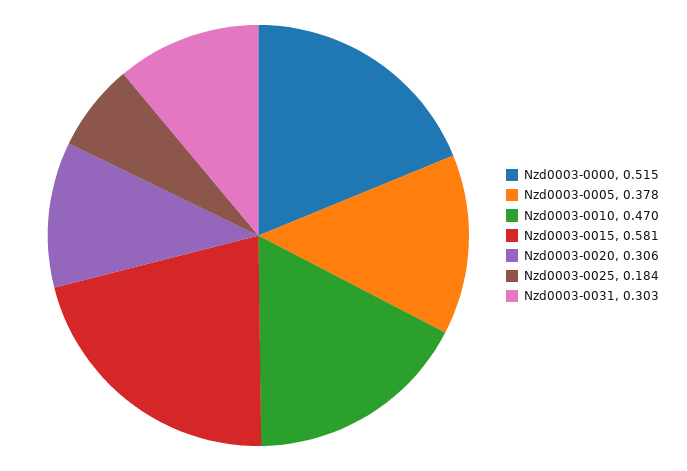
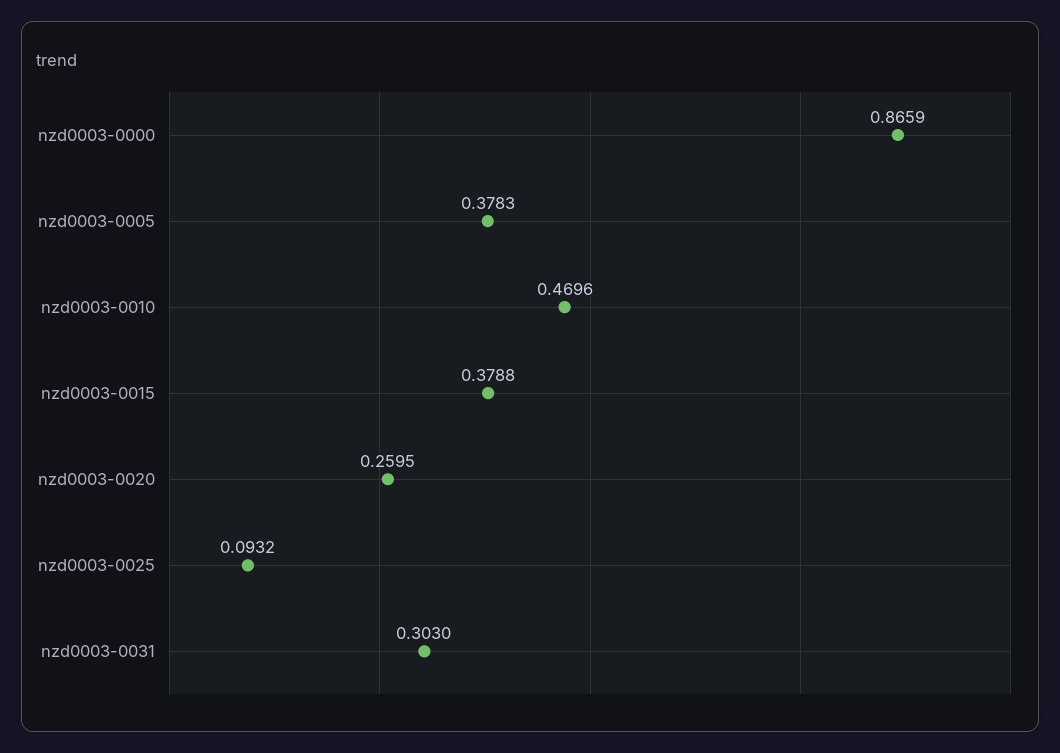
  {
-   "Nzd0003-0000": 0.515,
+   "Nzd0003-0000": 0.8659,
    "Nzd0003-0005": 0.3783,
    "Nzd0003-0010": 0.4696,
-   "Nzd0003-0015": 0.581,
+   "Nzd0003-0015": 0.3788,
-   "Nzd0003-0020": 0.306,
+   "Nzd0003-0020": 0.2595,
-   "Nzd0003-0025": 0.184,
+   "Nzd0003-0025": 0.0932,
    "Nzd0003-0031": 0.303
  }

